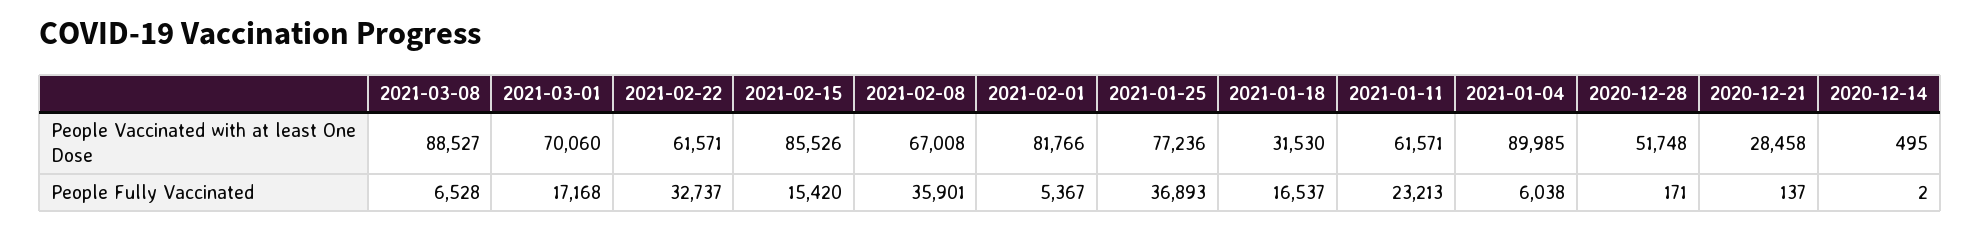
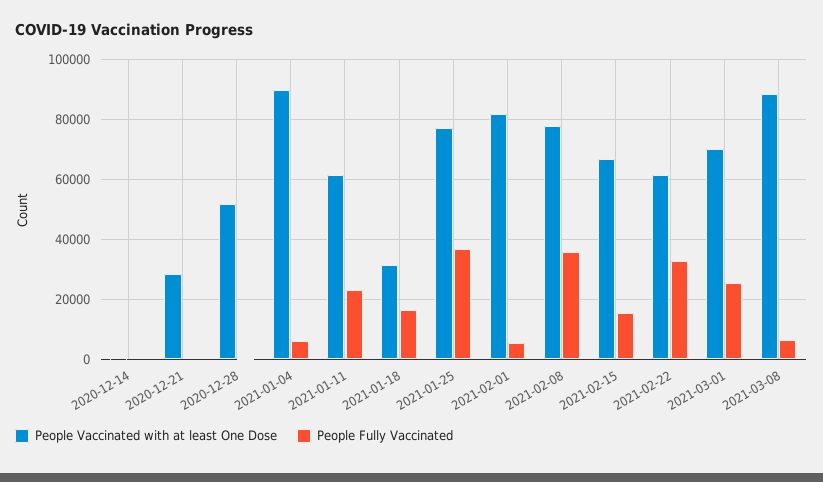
  {
    "People Vaccinated with at least One Dose": {
      "2021-03-08": 88527,
      "2021-03-01": 70060,
      "2021-02-22": 61571,
-     "2021-02-15": 85526,
+     "2021-02-15": 67500,
-     "2021-02-08": 67008,
+     "2021-02-08": 77500,
      "2021-02-01": 81766,
      "2021-01-25": 77236,
      "2021-01-18": 31530,
      "2021-01-11": 61571,
      "2021-01-04": 89985,
      "2020-12-28": 51748,
      "2020-12-21": 28458,
      "2020-12-14": 495
    },
    "People Fully Vaccinated": {
      "2021-03-08": 6528,
-     "2021-03-01": 17168,
+     "2021-03-01": 25000,
      "2021-02-22": 32737,
      "2021-02-15": 15420,
      "2021-02-08": 35901,
      "2021-02-01": 5367,
      "2021-01-25": 36893,
      "2021-01-18": 16537,
      "2021-01-11": 23213,
      "2021-01-04": 6038,
      "2020-12-28": 171,
      "2020-12-21": 137,
      "2020-12-14": 2
    }
  }

